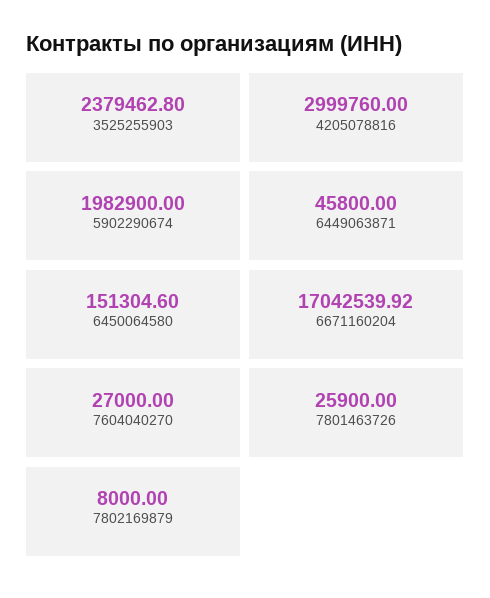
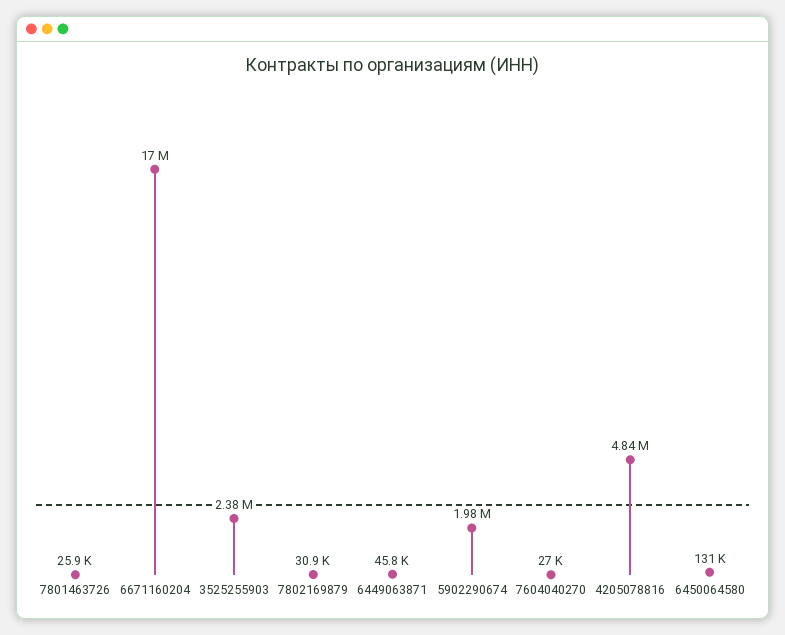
  {
    "3525255903": 2379462.8,
-   "4205078816": 2999760,
+   "4205078816": 4840000,
    "5902290674": 1982900,
    "6449063871": 45800,
-   "6450064580": 151304.6,
+   "6450064580": 131000,
    "6671160204": 17042539.92,
    "7604040270": 27000,
    "7801463726": 25900,
-   "7802169879": 8000
+   "7802169879": 30900
  }

